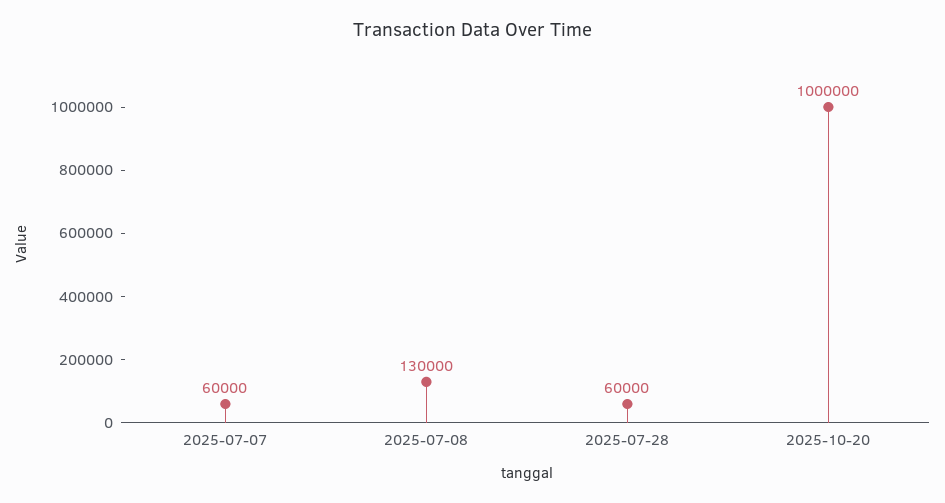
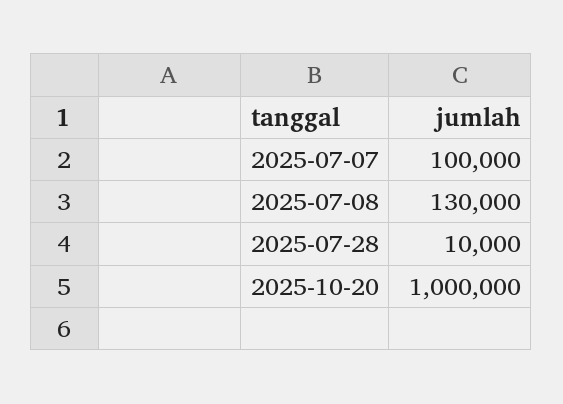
  {
-   "2025-07-07": 60000,
+   "2025-07-07": 100000,
    "2025-07-08": 130000,
-   "2025-07-28": 60000,
+   "2025-07-28": 10000,
    "2025-10-20": 1000000
  }

